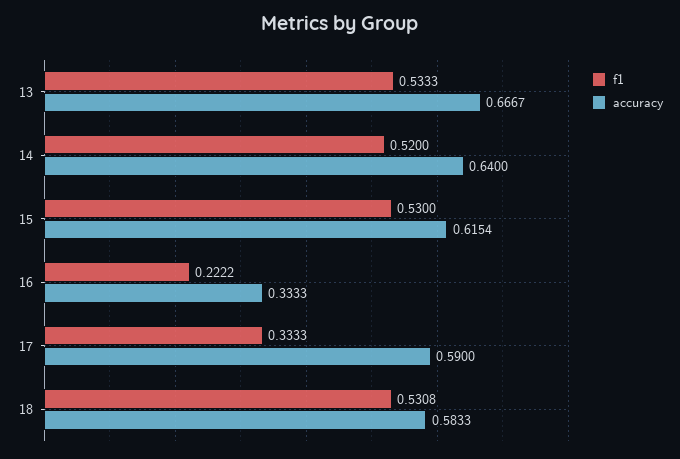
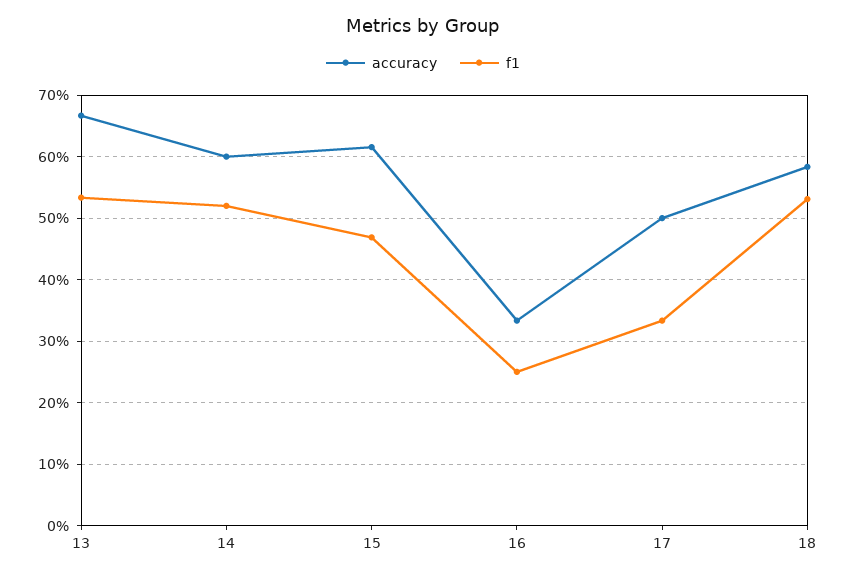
  {
    "f1": {
      "13": 0.5333,
      "14": 0.52,
-     "15": 0.53,
+     "15": 0.47,
-     "16": 0.2222,
+     "16": 0.25,
      "17": 0.3333,
      "18": 0.5308
    },
    "accuracy": {
      "13": 0.6667,
-     "14": 0.64,
+     "14": 0.6,
      "15": 0.6154,
      "16": 0.3333,
-     "17": 0.59,
+     "17": 0.5,
      "18": 0.5833
    }
  }

